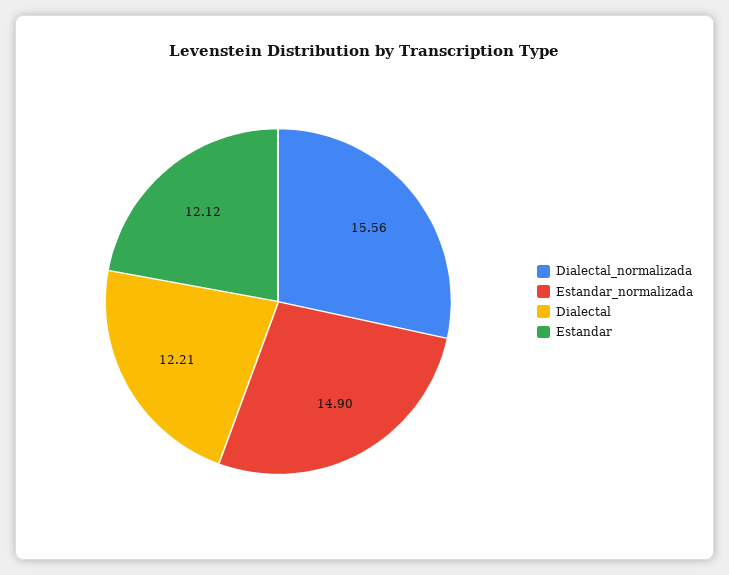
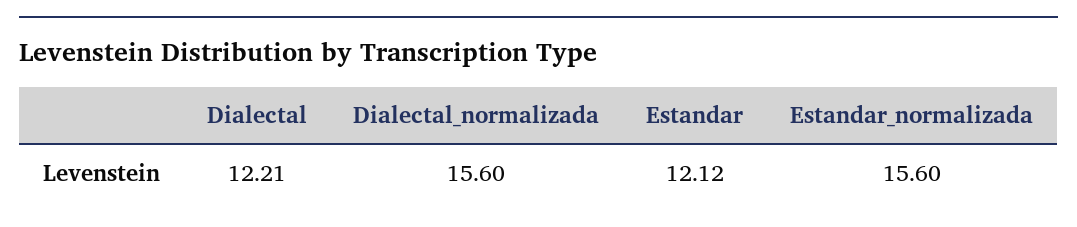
  {
-   "Dialectal_normalizada": 15.56,
+   "Dialectal_normalizada": 15.6,
-   "Estandar_normalizada": 14.9,
+   "Estandar_normalizada": 15.6,
    "Dialectal": 12.21,
    "Estandar": 12.12
  }

